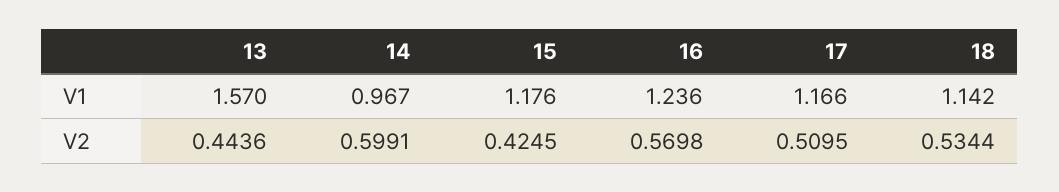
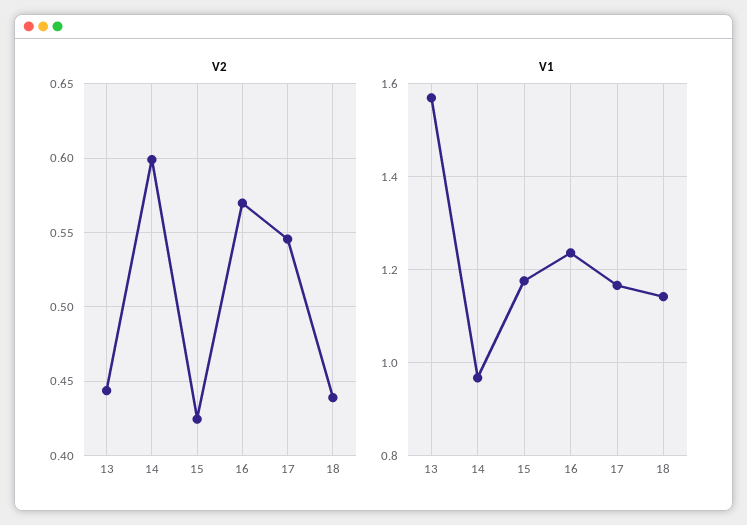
  {
    "V1": {
      "13": 1.57,
      "14": 0.967,
      "15": 1.176,
      "16": 1.236,
      "17": 1.166,
      "18": 1.142
    },
    "V2": {
      "13": 0.4436,
      "14": 0.5991,
      "15": 0.4245,
      "16": 0.5698,
-     "17": 0.5095,
+     "17": 0.545,
-     "18": 0.5344
+     "18": 0.44
    }
  }

